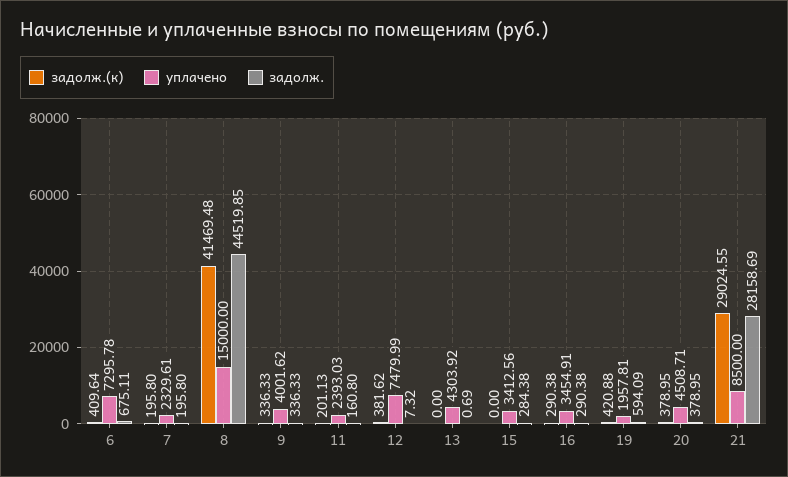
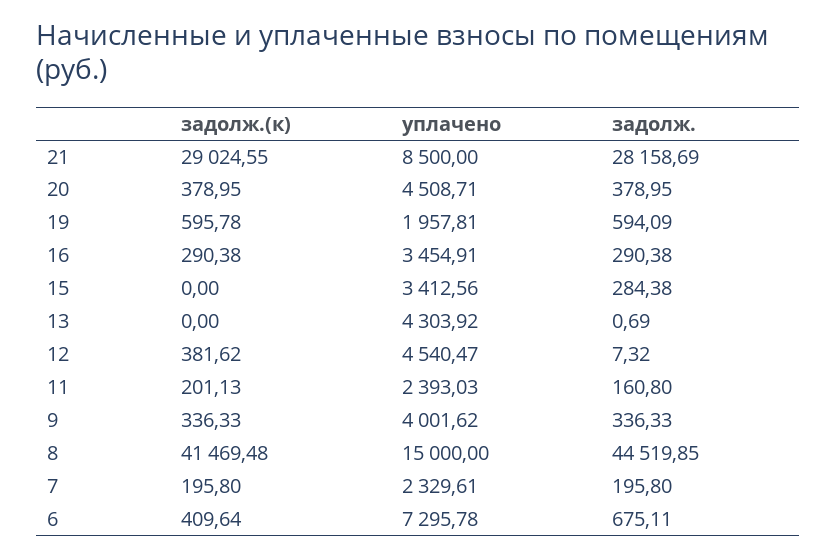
  {
    "задолж.(к)": {
      "6": 409.64,
      "7": 195.8,
      "8": 41469.48,
      "9": 336.33,
      "11": 201.13,
      "12": 381.62,
      "13": 0,
      "15": 0,
      "16": 290.38,
-     "19": 420.88,
+     "19": 595.78,
      "20": 378.95,
      "21": 29024.55
    },
    "уплачено": {
      "6": 7295.78,
      "7": 2329.61,
      "8": 15000,
      "9": 4001.62,
      "11": 2393.03,
-     "12": 7479.99,
+     "12": 4540.47,
      "13": 4303.92,
      "15": 3412.56,
      "16": 3454.91,
      "19": 1957.81,
      "20": 4508.71,
      "21": 8500
    },
    "задолж.": {
      "6": 675.11,
      "7": 195.8,
      "8": 44519.85,
      "9": 336.33,
      "11": 160.8,
      "12": 7.32,
      "13": 0.69,
      "15": 284.38,
      "16": 290.38,
      "19": 594.09,
      "20": 378.95,
      "21": 28158.69
    }
  }

